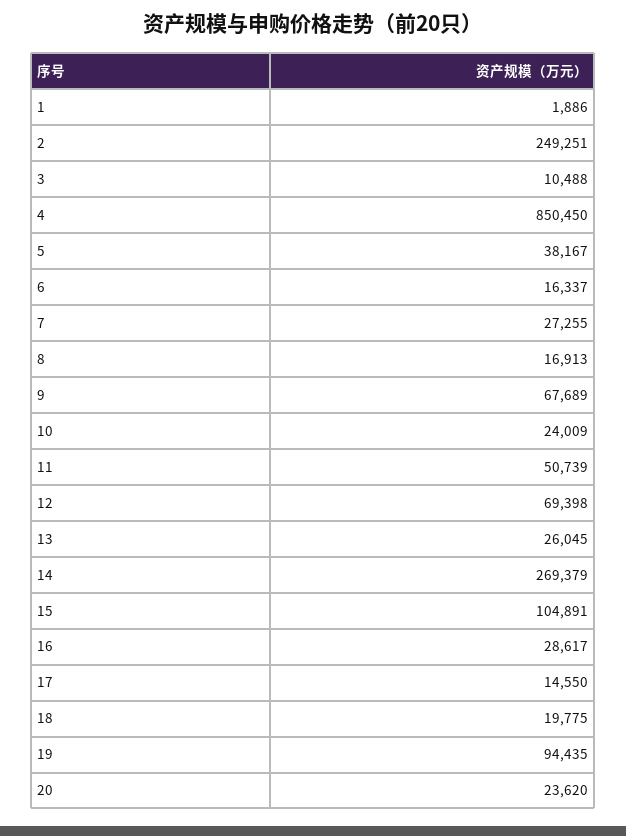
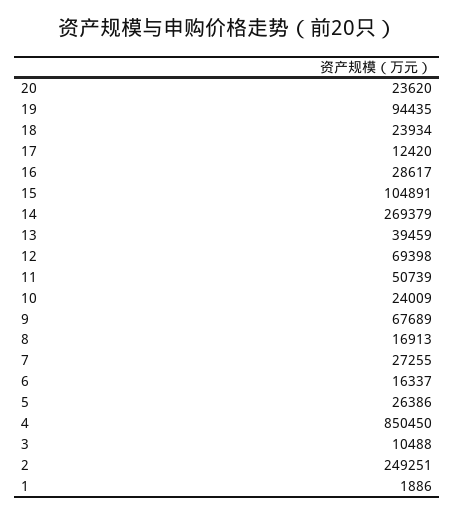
  {
    "1": 1886,
    "2": 249251,
    "3": 10488,
    "4": 850450,
-   "5": 38167,
+   "5": 26386,
    "6": 16337,
    "7": 27255,
    "8": 16913,
    "9": 67689,
    "10": 24009,
    "11": 50739,
    "12": 69398,
-   "13": 26045,
+   "13": 39459,
    "14": 269379,
    "15": 104891,
    "16": 28617,
-   "17": 14550,
+   "17": 12420,
-   "18": 19775,
+   "18": 23934,
    "19": 94435,
    "20": 23620
  }

